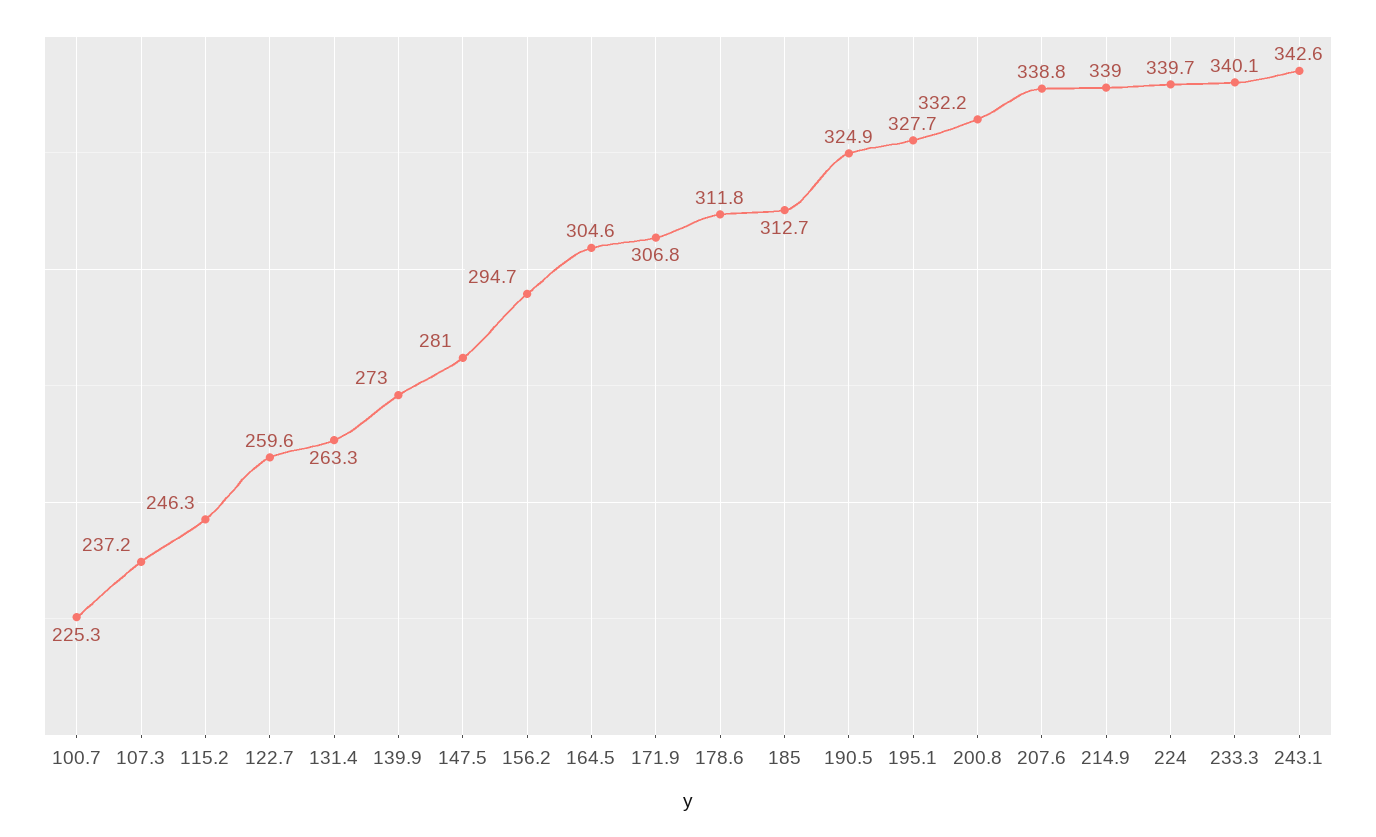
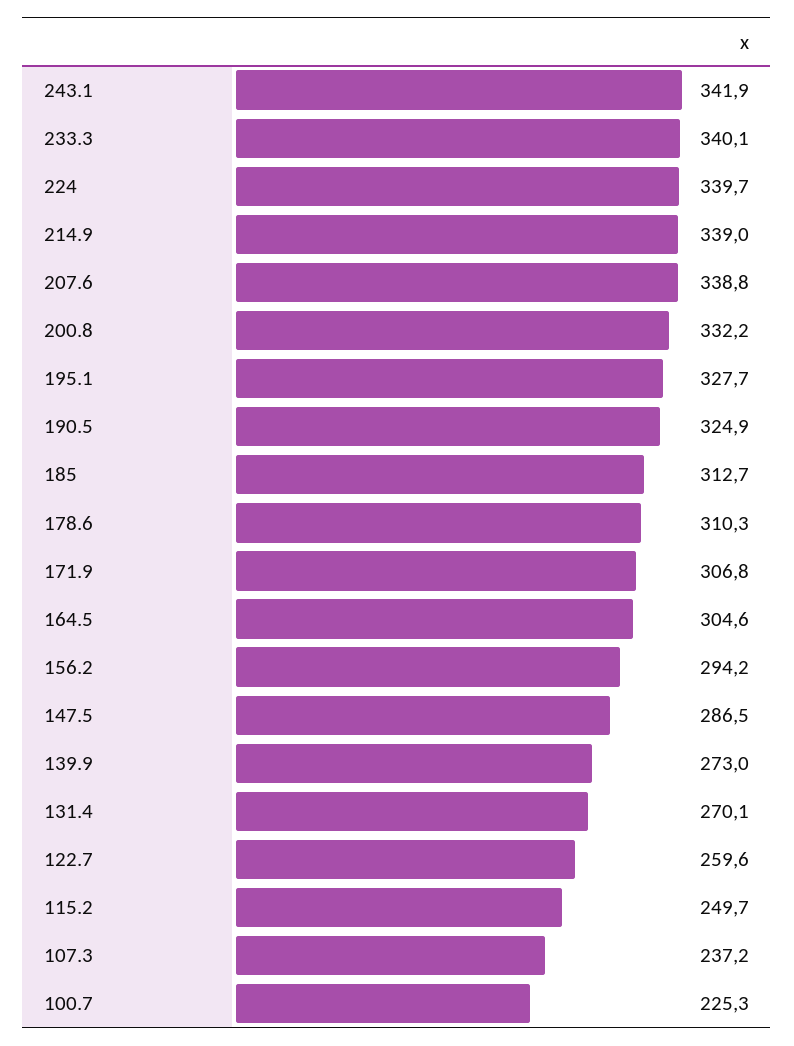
  {
    "100.7": 225.3,
    "107.3": 237.2,
-   "115.2": 246.3,
+   "115.2": 249.7,
    "122.7": 259.6,
-   "131.4": 263.3,
+   "131.4": 270.1,
    "139.9": 273,
-   "147.5": 281,
+   "147.5": 286.5,
-   "156.2": 294.7,
+   "156.2": 294.2,
    "164.5": 304.6,
    "171.9": 306.8,
-   "178.6": 311.8,
+   "178.6": 310.3,
    "185": 312.7,
    "190.5": 324.9,
    "195.1": 327.7,
    "200.8": 332.2,
    "207.6": 338.8,
    "214.9": 339,
    "224": 339.7,
    "233.3": 340.1,
-   "243.1": 342.6
+   "243.1": 341.9
  }

